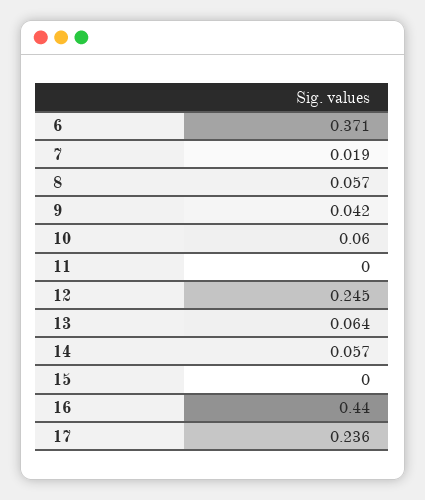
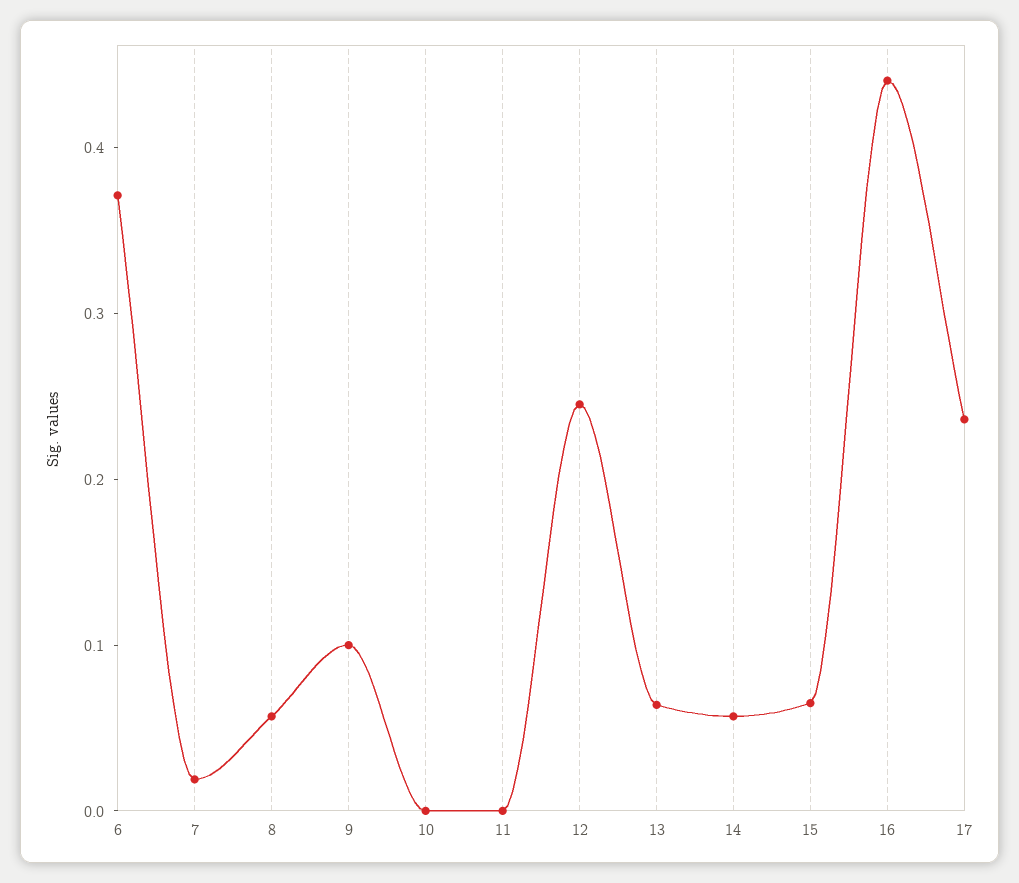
  {
    "6": 0.371,
    "7": 0.019,
    "8": 0.057,
-   "9": 0.042,
+   "9": 0.1,
-   "10": 0.06,
+   "10": 0,
    "11": 0,
    "12": 0.245,
    "13": 0.064,
    "14": 0.057,
-   "15": 0,
+   "15": 0.06,
    "16": 0.44,
    "17": 0.236
  }

